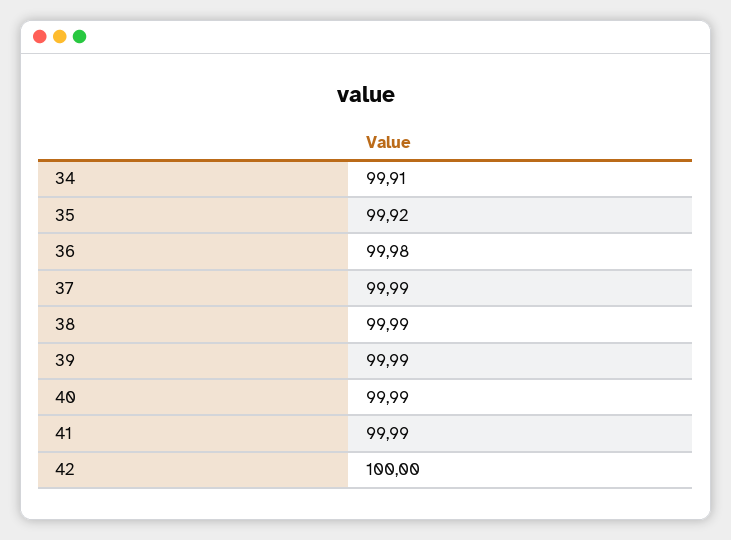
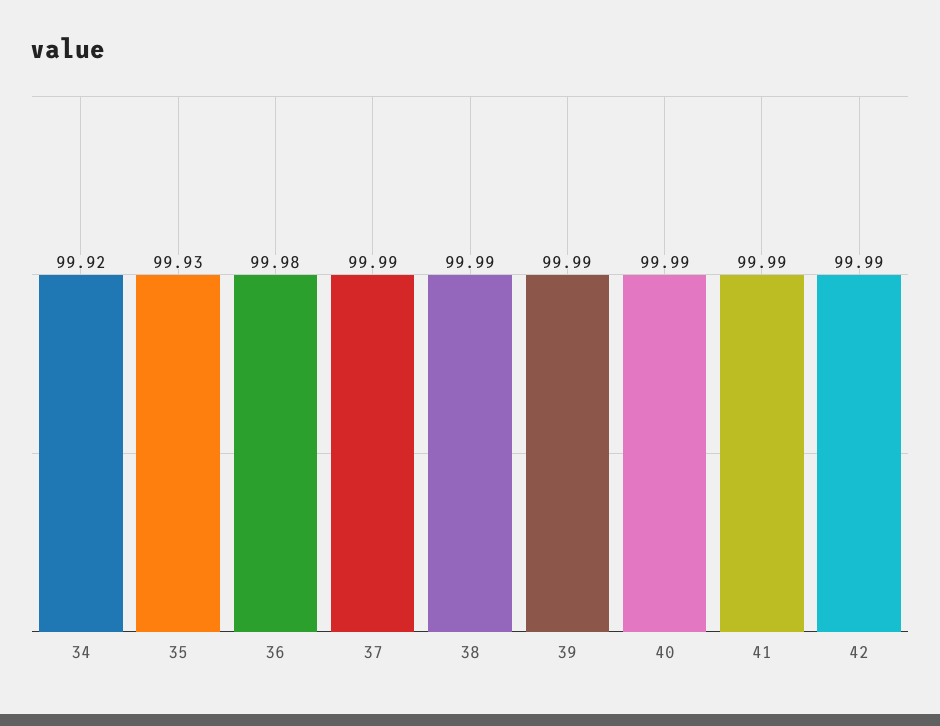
  {
-   "34": 99.91,
+   "34": 99.92,
-   "35": 99.92,
+   "35": 99.93,
    "36": 99.98,
    "37": 99.99,
    "38": 99.99,
    "39": 99.99,
    "40": 99.99,
    "41": 99.99,
-   "42": 100
+   "42": 99.99
  }

